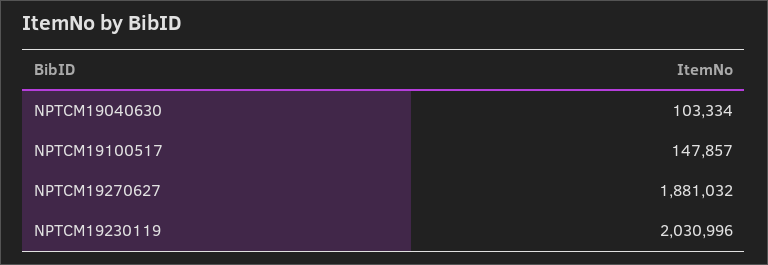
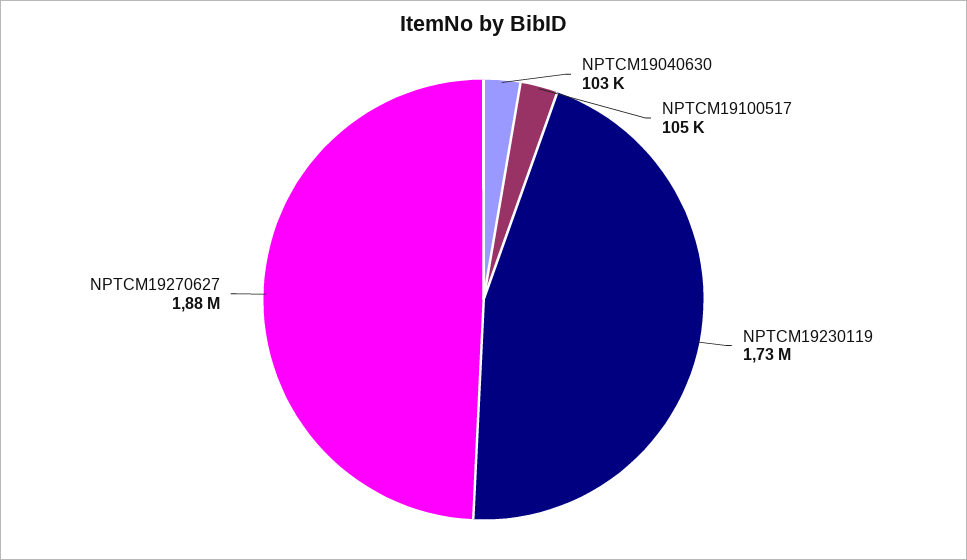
  {
    "NPTCM19040630": 103334,
-   "NPTCM19100517": 147857,
+   "NPTCM19100517": 105000,
    "NPTCM19270627": 1881032,
-   "NPTCM19230119": 2030996
+   "NPTCM19230119": 1730000
  }

